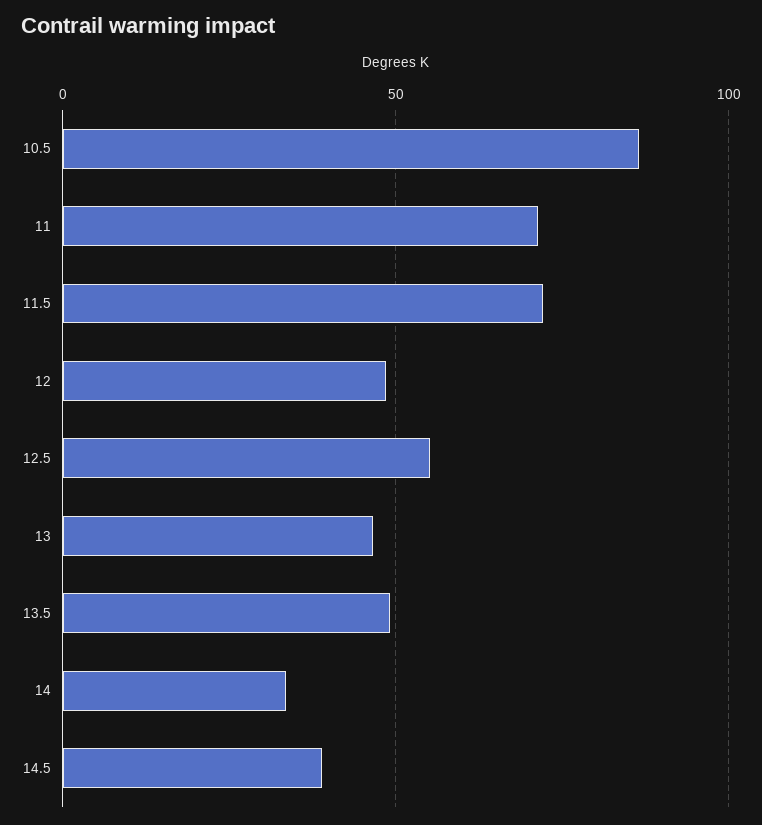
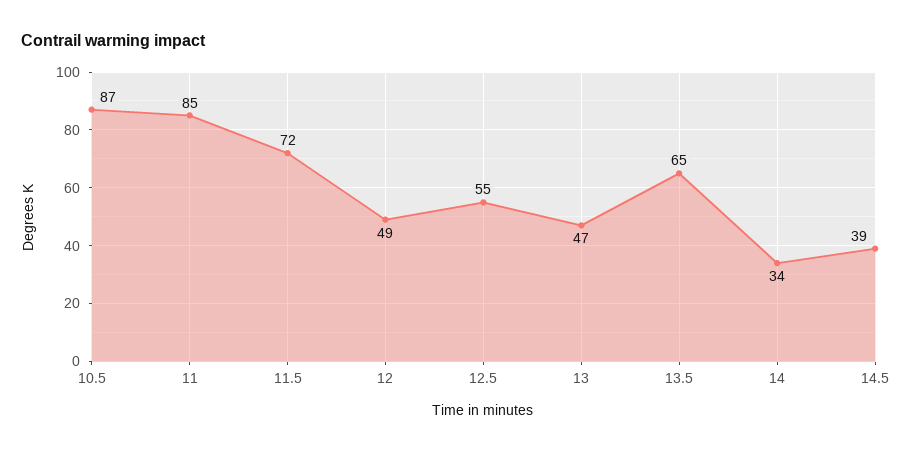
  {
    "10.5": 87,
-   "11": 70,
+   "11": 85,
    "11.5": 72,
    "12": 49,
    "12.5": 55,
    "13": 47,
-   "13.5": 50,
+   "13.5": 65,
    "14": 34,
    "14.5": 39
  }

